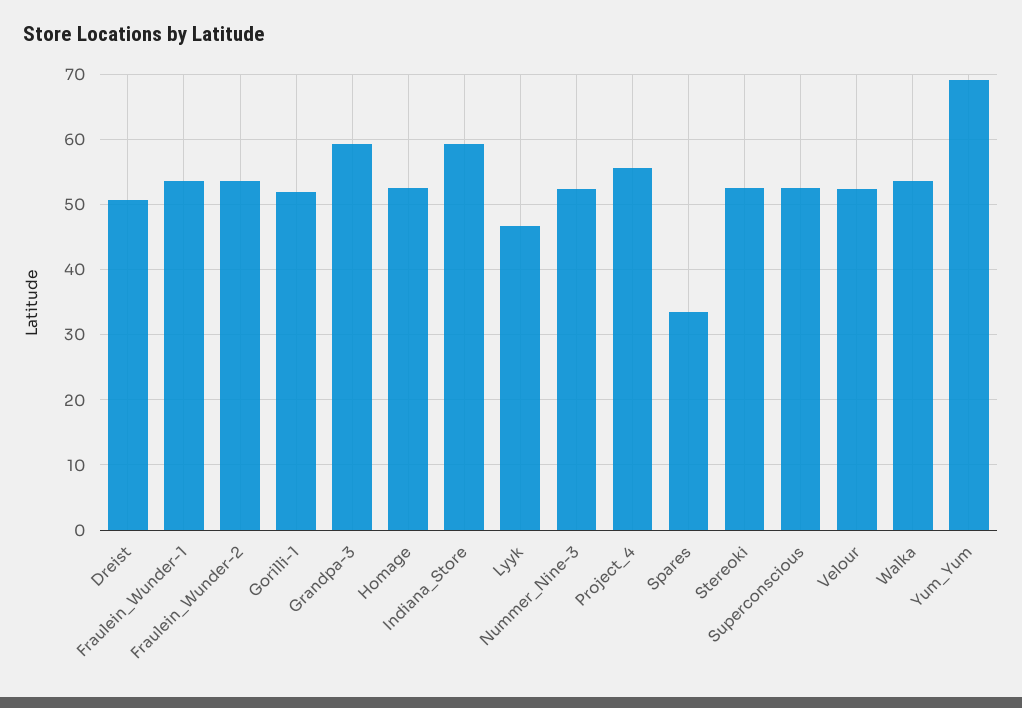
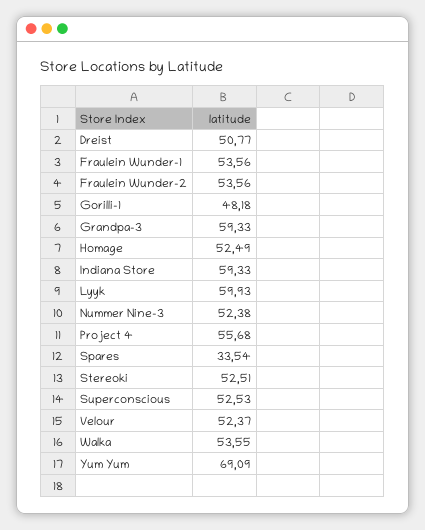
  {
    "Dreist": 50.77,
    "Fraulein_Wunder-1": 53.56,
    "Fraulein_Wunder-2": 53.56,
-   "Gorilli-1": 52,
+   "Gorilli-1": 48.18,
    "Grandpa-3": 59.33,
    "Homage": 52.49,
    "Indiana_Store": 59.33,
-   "Lyyk": 47,
+   "Lyyk": 59.93,
    "Nummer_Nine-3": 52.38,
    "Project_4": 55.68,
    "Spares": 33.54,
    "Stereoki": 52.51,
    "Superconscious": 52.53,
    "Velour": 52.37,
    "Walka": 53.55,
    "Yum_Yum": 69.09
  }

